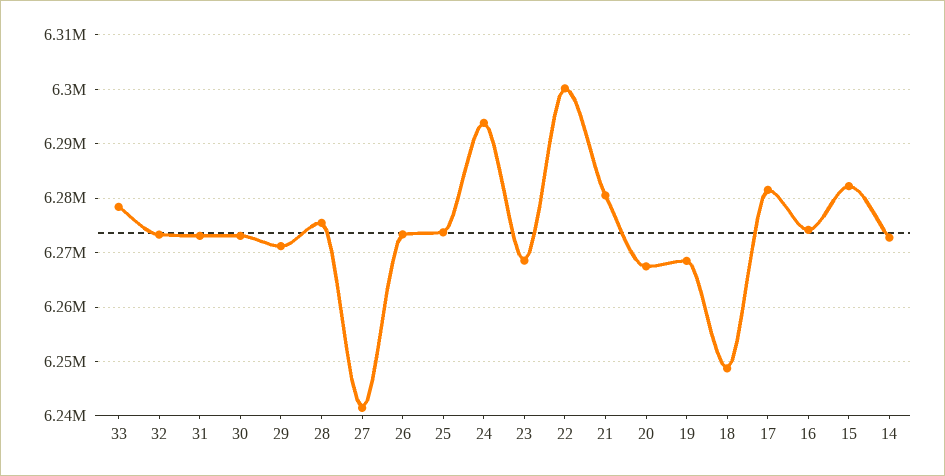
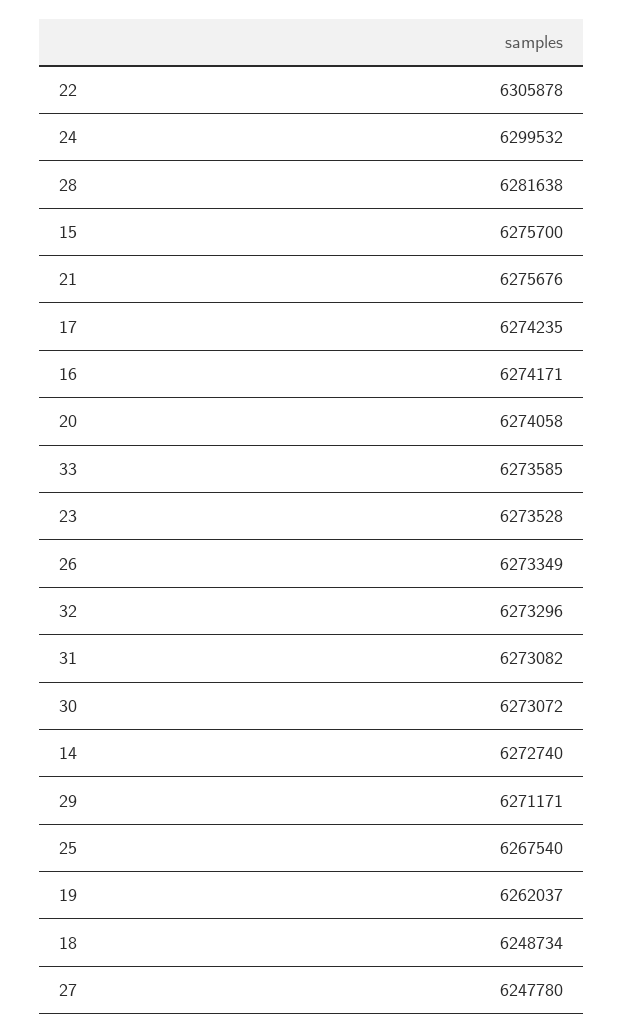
  {
-   "33": 6278000,
+   "33": 6273585,
    "32": 6273296,
    "31": 6273082,
    "30": 6273072,
    "29": 6271171,
-   "28": 6276000,
+   "28": 6281638,
-   "27": 6242000,
+   "27": 6247780,
    "26": 6273349,
-   "25": 6274000,
+   "25": 6267540,
-   "24": 6294000,
+   "24": 6299532,
-   "23": 6268000,
+   "23": 6273528,
-   "22": 6300000,
+   "22": 6305878,
-   "21": 6280000,
+   "21": 6275676,
-   "20": 6268000,
+   "20": 6274058,
-   "19": 6268000,
+   "19": 6262037,
    "18": 6248734,
-   "17": 6282000,
+   "17": 6274235,
    "16": 6274171,
-   "15": 6282000,
+   "15": 6275700,
    "14": 6272740
  }

